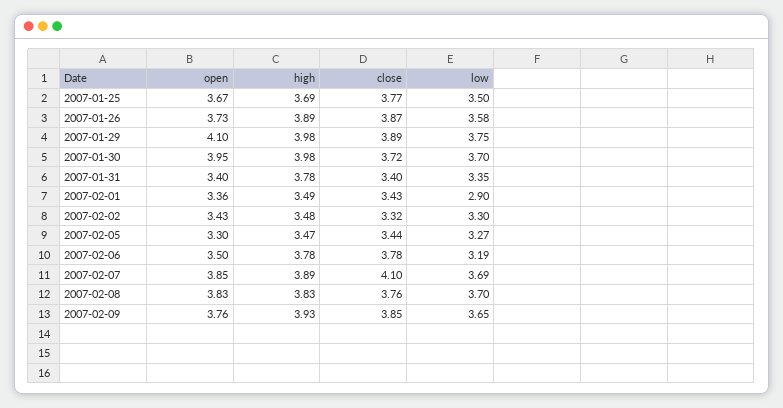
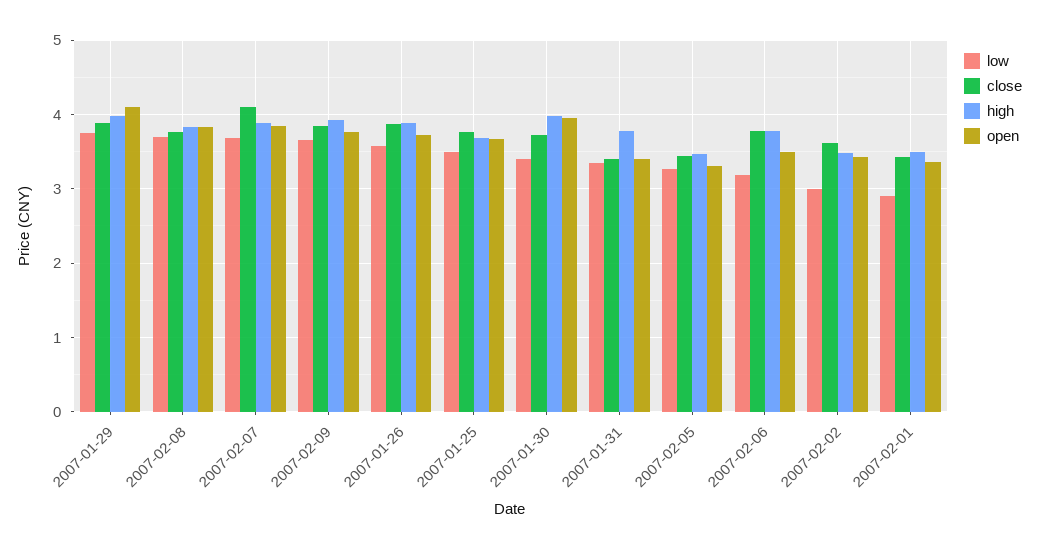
  {
    "open": {
      "2007-01-25": 3.67,
      "2007-01-26": 3.73,
      "2007-01-29": 4.1,
      "2007-01-30": 3.95,
      "2007-01-31": 3.4,
      "2007-02-01": 3.36,
      "2007-02-02": 3.43,
      "2007-02-05": 3.3,
      "2007-02-06": 3.5,
      "2007-02-07": 3.85,
      "2007-02-08": 3.83,
      "2007-02-09": 3.76
    },
    "high": {
      "2007-01-25": 3.69,
      "2007-01-26": 3.89,
      "2007-01-29": 3.98,
      "2007-01-30": 3.98,
      "2007-01-31": 3.78,
      "2007-02-01": 3.49,
      "2007-02-02": 3.48,
      "2007-02-05": 3.47,
      "2007-02-06": 3.78,
      "2007-02-07": 3.89,
      "2007-02-08": 3.83,
      "2007-02-09": 3.93
    },
    "close": {
      "2007-01-25": 3.77,
      "2007-01-26": 3.87,
      "2007-01-29": 3.89,
      "2007-01-30": 3.72,
      "2007-01-31": 3.4,
      "2007-02-01": 3.43,
-     "2007-02-02": 3.32,
+     "2007-02-02": 3.6,
      "2007-02-05": 3.44,
      "2007-02-06": 3.78,
      "2007-02-07": 4.1,
      "2007-02-08": 3.76,
      "2007-02-09": 3.85
    },
    "low": {
      "2007-01-25": 3.5,
      "2007-01-26": 3.58,
      "2007-01-29": 3.75,
-     "2007-01-30": 3.7,
+     "2007-01-30": 3.4,
      "2007-01-31": 3.35,
      "2007-02-01": 2.9,
-     "2007-02-02": 3.3,
+     "2007-02-02": 3,
      "2007-02-05": 3.27,
      "2007-02-06": 3.19,
      "2007-02-07": 3.69,
      "2007-02-08": 3.7,
      "2007-02-09": 3.65
    }
  }

